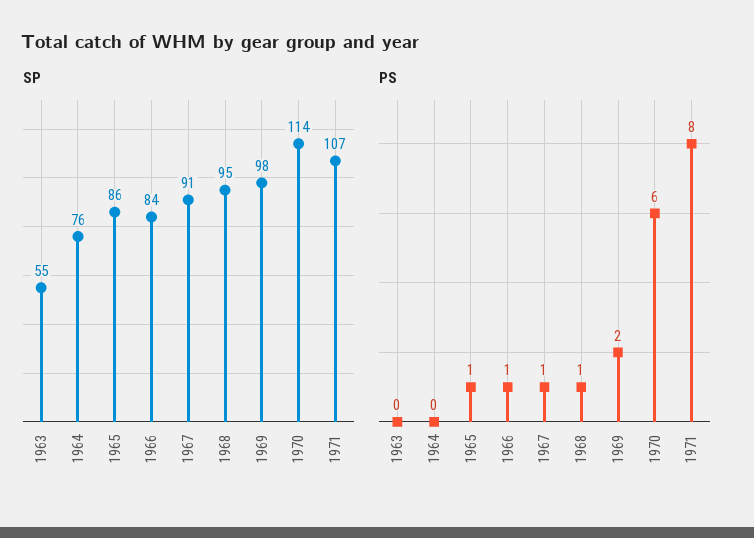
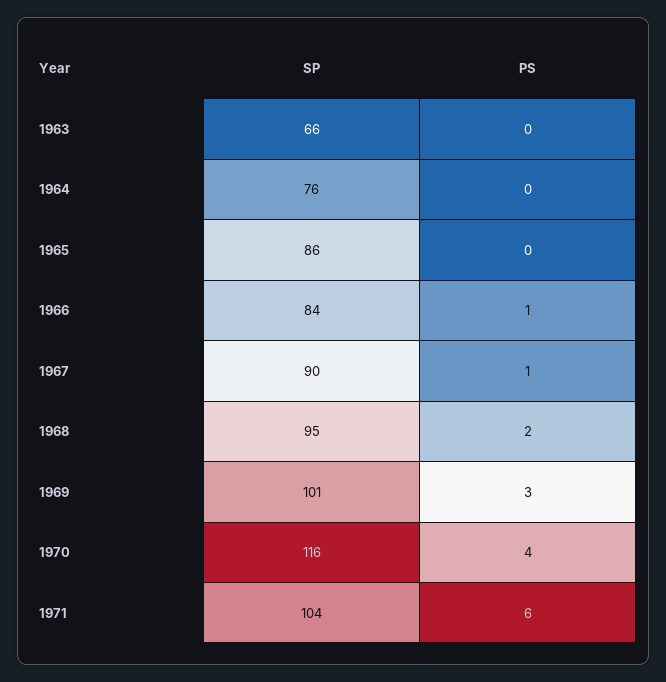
  {
    "SP": {
-     "1963": 55,
+     "1963": 66,
      "1964": 76,
      "1965": 86,
      "1966": 84,
-     "1967": 91,
+     "1967": 90,
      "1968": 95,
-     "1969": 98,
+     "1969": 101,
-     "1970": 114,
+     "1970": 116,
-     "1971": 107
+     "1971": 104
    },
    "PS": {
      "1963": 0,
      "1964": 0,
-     "1965": 1,
+     "1965": 0,
      "1966": 1,
      "1967": 1,
-     "1968": 1,
+     "1968": 2,
-     "1969": 2,
+     "1969": 3,
-     "1970": 6,
+     "1970": 4,
-     "1971": 8
+     "1971": 6
    }
  }

